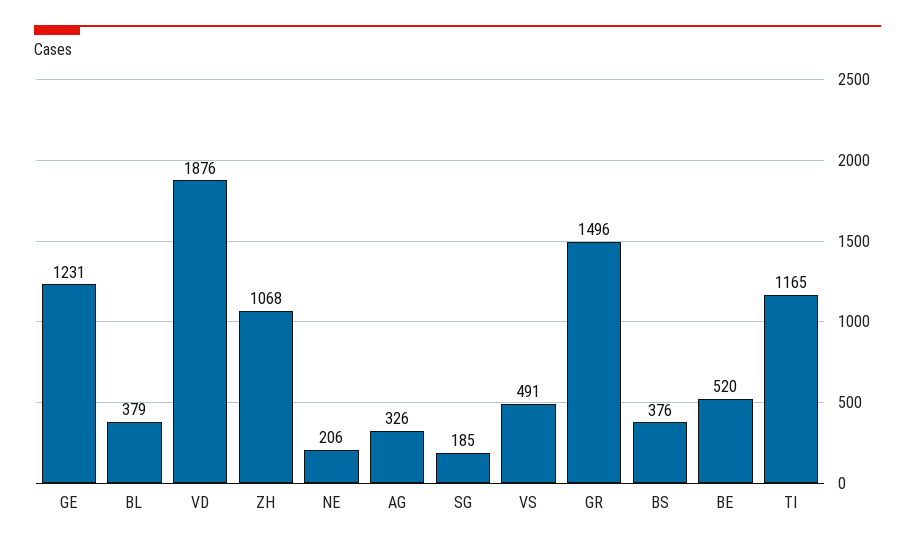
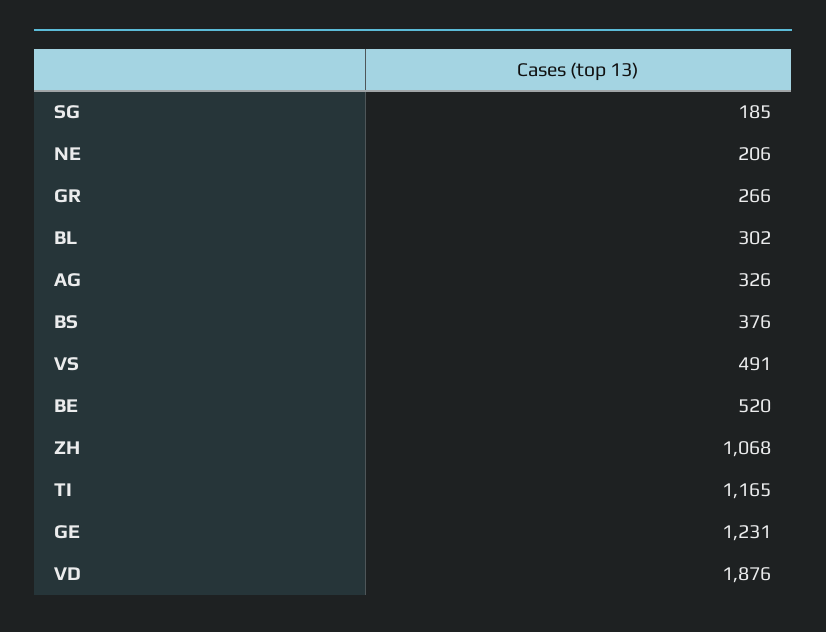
  {
    "GE": 1231,
-   "BL": 379,
+   "BL": 302,
    "VD": 1876,
    "ZH": 1068,
    "NE": 206,
    "AG": 326,
    "SG": 185,
    "VS": 491,
-   "GR": 1496,
+   "GR": 266,
    "BS": 376,
    "BE": 520,
    "TI": 1165
  }

